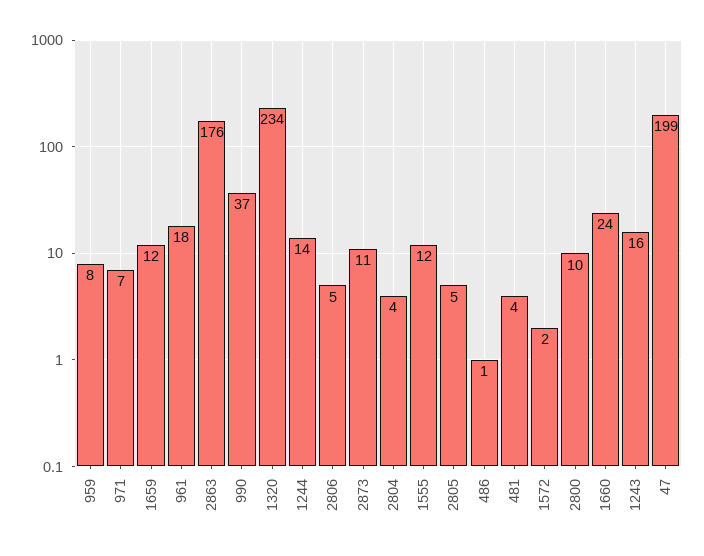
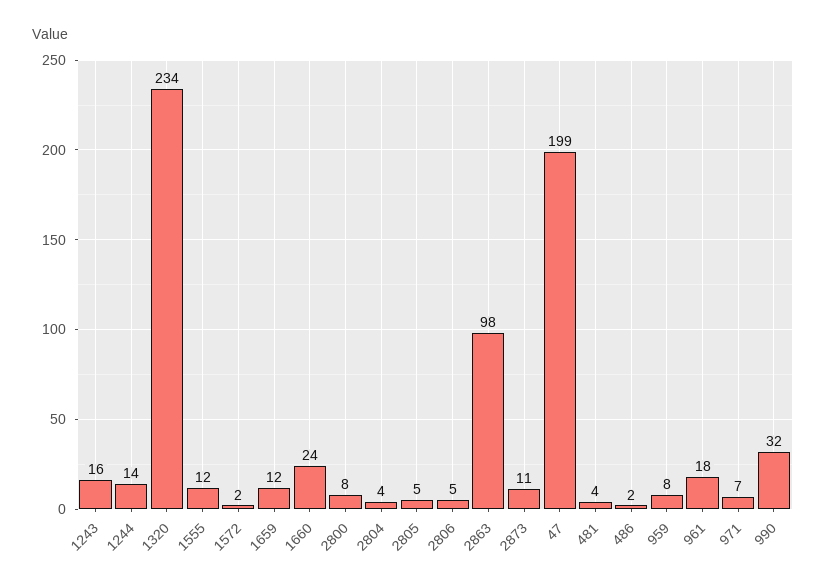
  {
    "959": 8,
    "971": 7,
    "1659": 12,
    "961": 18,
-   "2863": 176,
+   "2863": 98,
-   "990": 37,
+   "990": 32,
    "1320": 234,
    "1244": 14,
    "2806": 5,
    "2873": 11,
    "2804": 4,
    "1555": 12,
    "2805": 5,
-   "486": 1,
+   "486": 2,
    "481": 4,
    "1572": 2,
-   "2800": 10,
+   "2800": 8,
    "1660": 24,
    "1243": 16,
    "47": 199
  }

